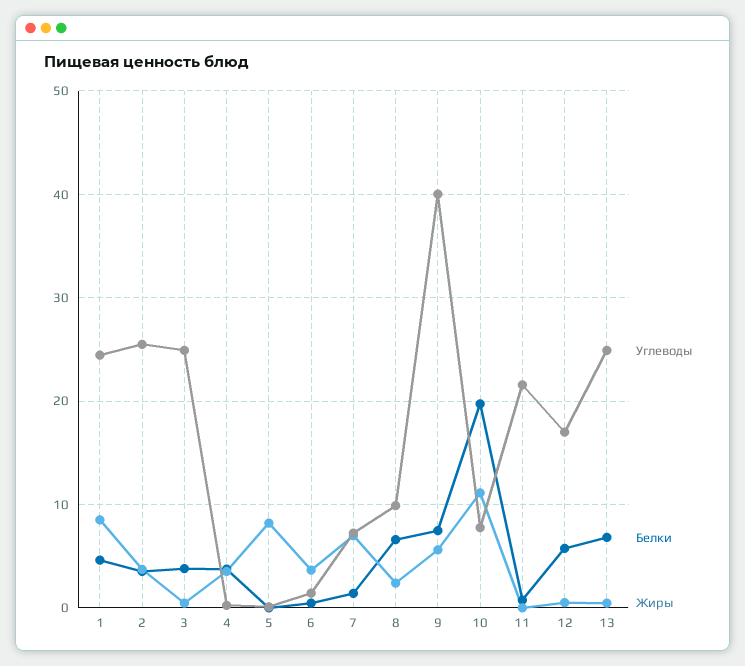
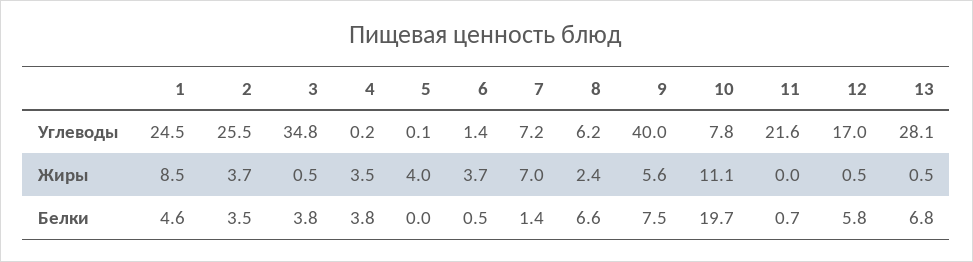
  {
    "Углеводы": {
      "1": 24.5,
      "2": 25.5,
-     "3": 25,
+     "3": 34.8,
      "4": 0.2,
      "5": 0.1,
      "6": 1.4,
      "7": 7.2,
-     "8": 10,
+     "8": 6.2,
      "9": 40,
      "10": 7.8,
      "11": 21.6,
      "12": 17,
-     "13": 25
+     "13": 28.1
    },
    "Белки": {
      "1": 4.6,
      "2": 3.5,
      "3": 3.8,
      "4": 3.8,
      "5": 0,
      "6": 0.5,
      "7": 1.4,
      "8": 6.6,
      "9": 7.5,
      "10": 19.7,
      "11": 0.7,
      "12": 5.8,
      "13": 6.8
    },
    "Жиры": {
      "1": 8.5,
      "2": 3.7,
      "3": 0.5,
      "4": 3.5,
-     "5": 8,
+     "5": 4,
      "6": 3.7,
      "7": 7,
      "8": 2.4,
      "9": 5.6,
      "10": 11.1,
      "11": 0,
      "12": 0.5,
      "13": 0.5
    }
  }

